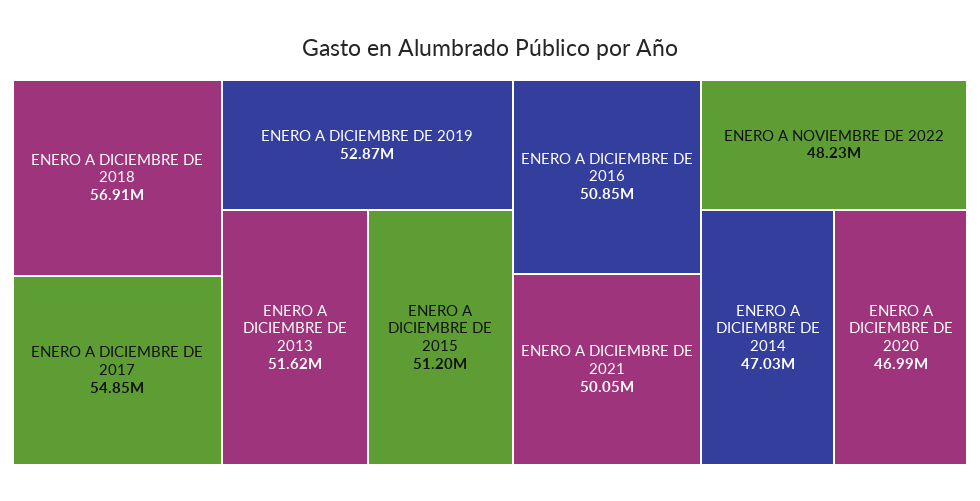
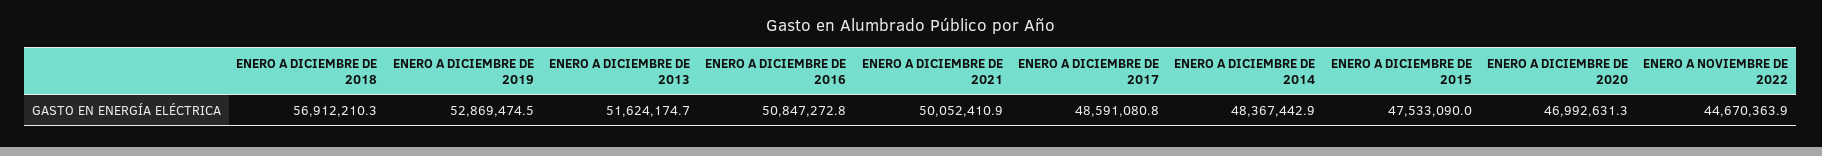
  {
    "ENERO A DICIEMBRE DE 2018": 56912210.3,
-   "ENERO A DICIEMBRE DE 2017": 54850000,
+   "ENERO A DICIEMBRE DE 2017": 48591080.8,
    "ENERO A DICIEMBRE DE 2019": 52869474.5,
    "ENERO A DICIEMBRE DE 2013": 51624174.7,
-   "ENERO A DICIEMBRE DE 2015": 51200000,
+   "ENERO A DICIEMBRE DE 2015": 47533090,
    "ENERO A DICIEMBRE DE 2016": 50847272.8,
    "ENERO A DICIEMBRE DE 2021": 50052410.9,
-   "ENERO A NOVIEMBRE DE 2022": 48230000,
+   "ENERO A NOVIEMBRE DE 2022": 44670363.9,
-   "ENERO A DICIEMBRE DE 2014": 47030000,
+   "ENERO A DICIEMBRE DE 2014": 48367442.9,
    "ENERO A DICIEMBRE DE 2020": 46992631.3
  }

